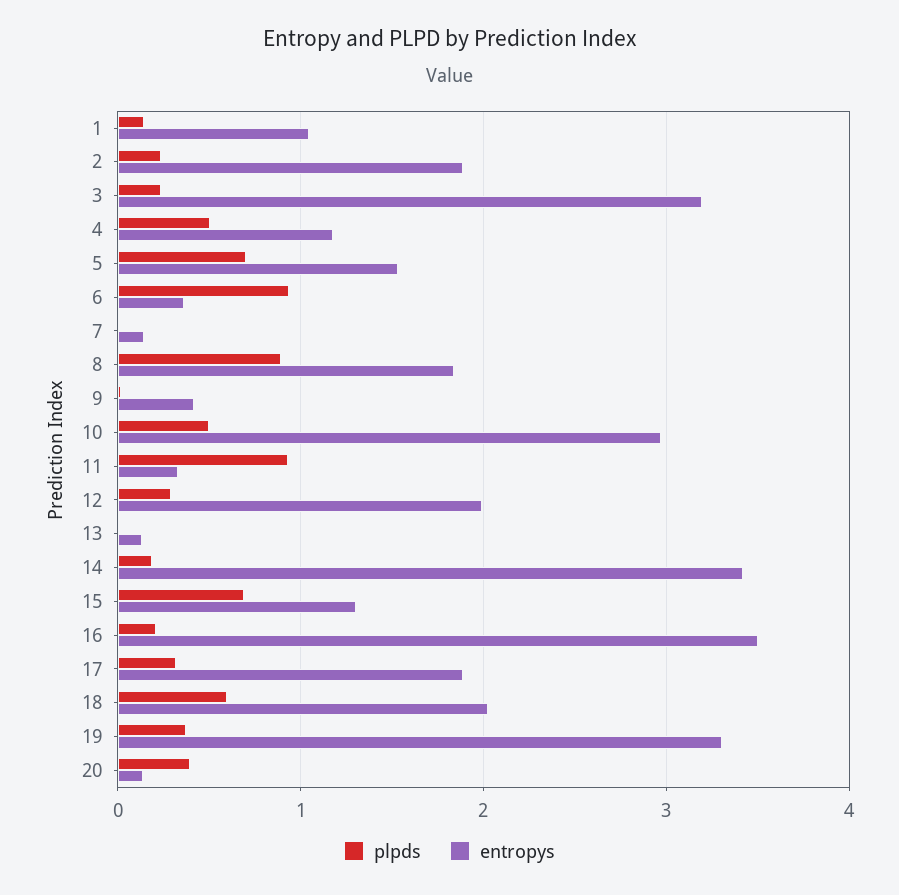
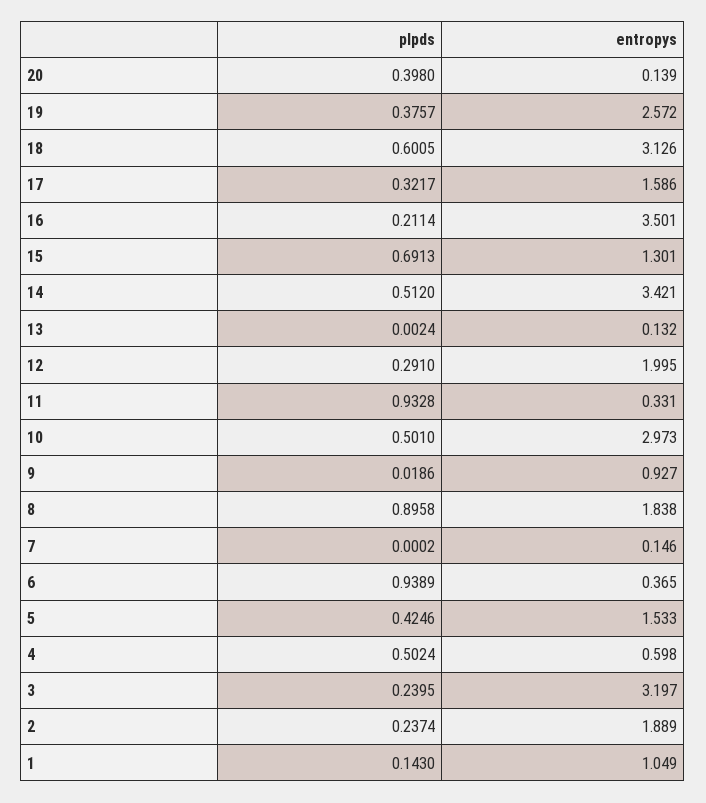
  {
    "plpds": {
      "1": 0.143,
      "2": 0.2374,
      "3": 0.2395,
      "4": 0.5024,
-     "5": 0.7,
+     "5": 0.4246,
      "6": 0.9389,
      "7": 0.0002,
      "8": 0.8958,
      "9": 0.0186,
      "10": 0.501,
      "11": 0.9328,
      "12": 0.291,
      "13": 0.0024,
-     "14": 0.2,
+     "14": 0.512,
      "15": 0.6913,
      "16": 0.2114,
      "17": 0.3217,
      "18": 0.6005,
      "19": 0.3757,
      "20": 0.398
    },
    "entropys": {
      "1": 1.049,
      "2": 1.889,
      "3": 3.197,
-     "4": 1.2,
+     "4": 0.598,
      "5": 1.533,
      "6": 0.365,
      "7": 0.146,
      "8": 1.838,
-     "9": 0.4,
+     "9": 0.927,
      "10": 2.973,
      "11": 0.331,
      "12": 1.995,
      "13": 0.132,
      "14": 3.421,
      "15": 1.301,
      "16": 3.501,
-     "17": 1.9,
+     "17": 1.586,
-     "18": 2,
+     "18": 3.126,
-     "19": 3.3,
+     "19": 2.572,
      "20": 0.139
    }
  }

